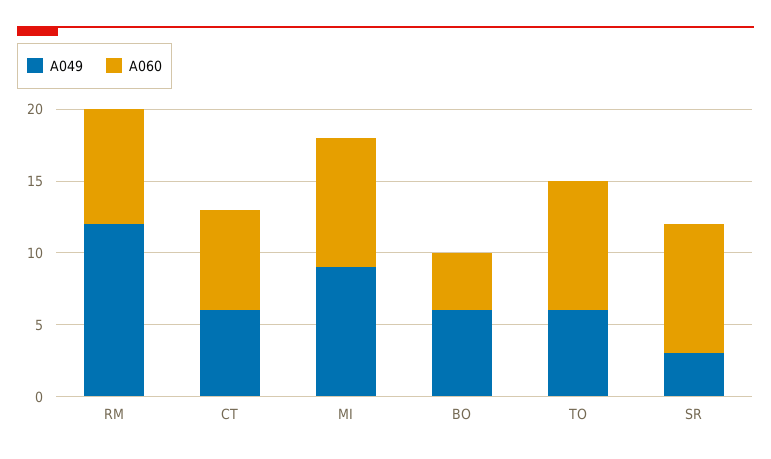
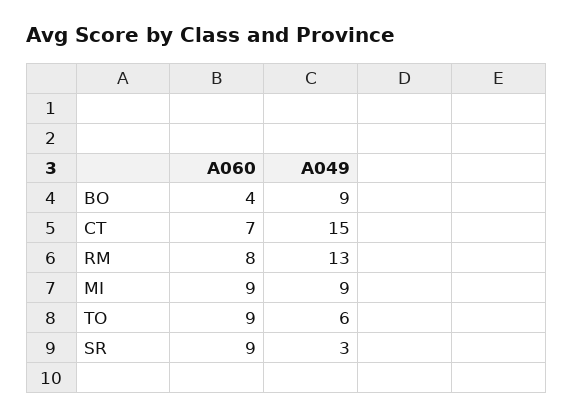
  {
    "A049": {
-     "RM": 12,
+     "RM": 13,
-     "CT": 6,
+     "CT": 15,
      "MI": 9,
-     "BO": 6,
+     "BO": 9,
      "TO": 6,
      "SR": 3
    },
    "A060": {
      "RM": 8,
      "CT": 7,
      "MI": 9,
      "BO": 4,
      "TO": 9,
      "SR": 9
    }
  }

